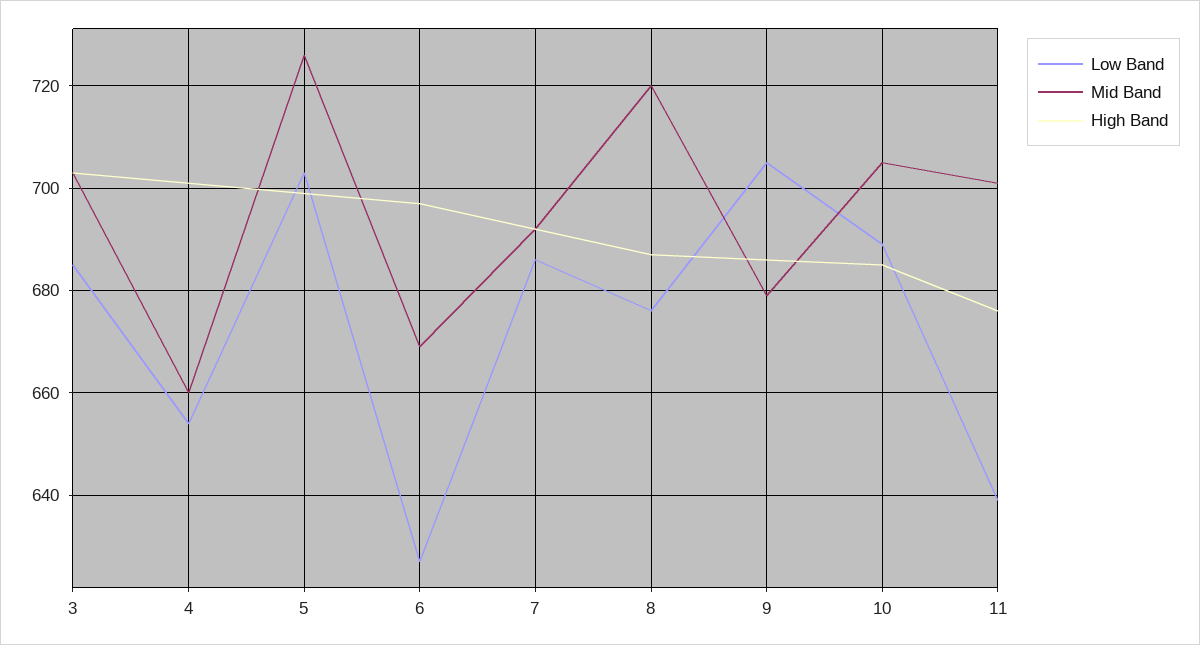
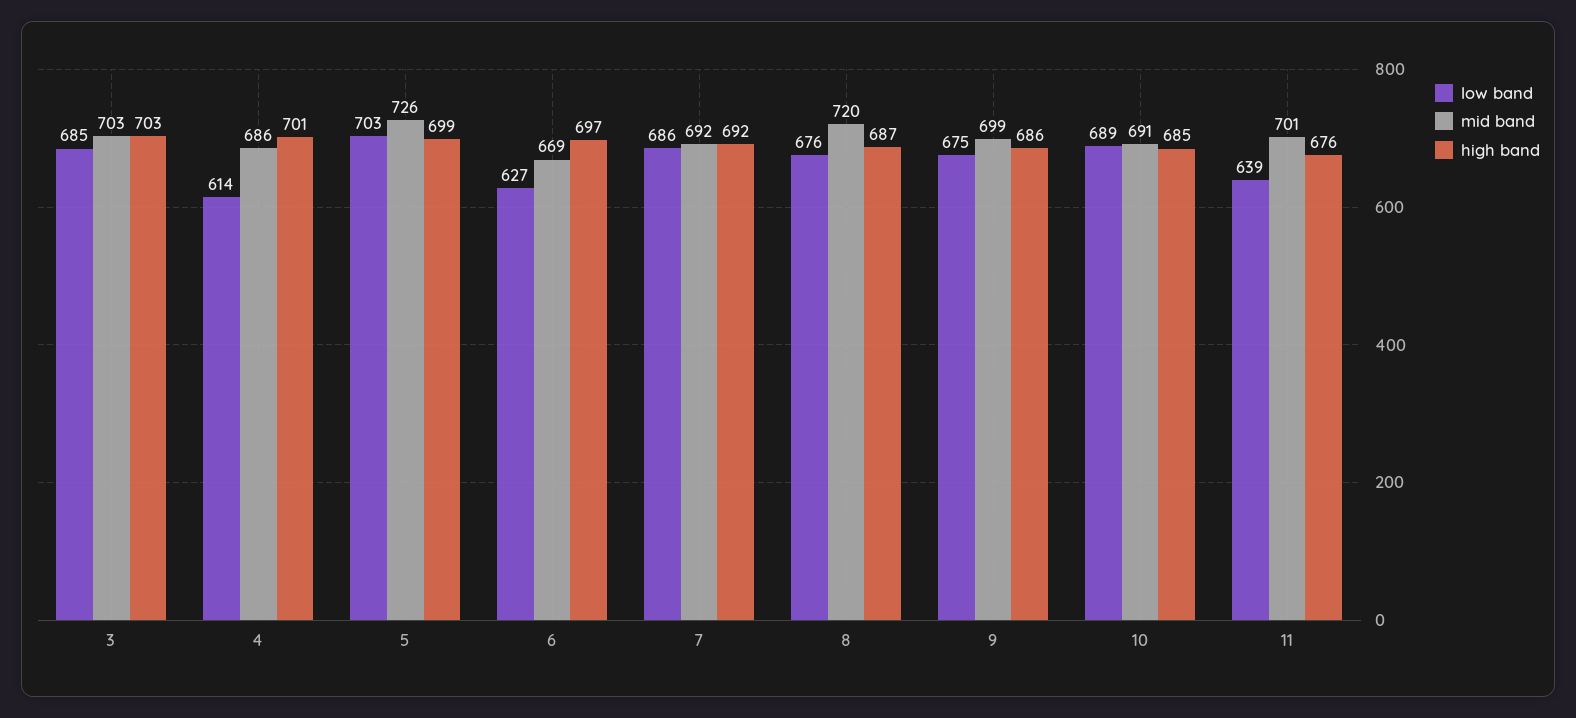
  {
    "Low Band": {
      "3": 685,
-     "4": 655,
+     "4": 614,
      "5": 703,
      "6": 627,
      "7": 686,
      "8": 676,
-     "9": 705,
+     "9": 675,
      "10": 689,
      "11": 639
    },
    "Mid Band": {
      "3": 703,
-     "4": 660,
+     "4": 686,
      "5": 726,
      "6": 669,
      "7": 692,
      "8": 720,
-     "9": 680,
+     "9": 699,
-     "10": 705,
+     "10": 691,
      "11": 701
    },
    "High Band": {
      "3": 703,
      "4": 701,
      "5": 699,
      "6": 697,
      "7": 692,
      "8": 687,
      "9": 686,
      "10": 685,
      "11": 676
    }
  }

